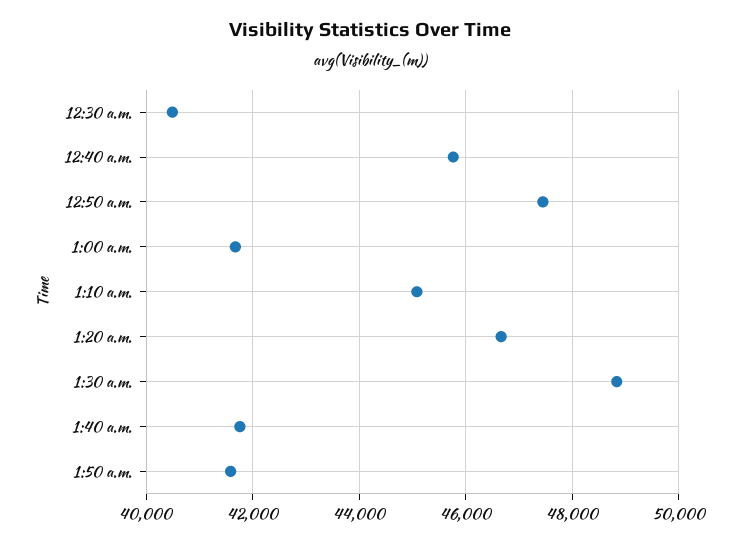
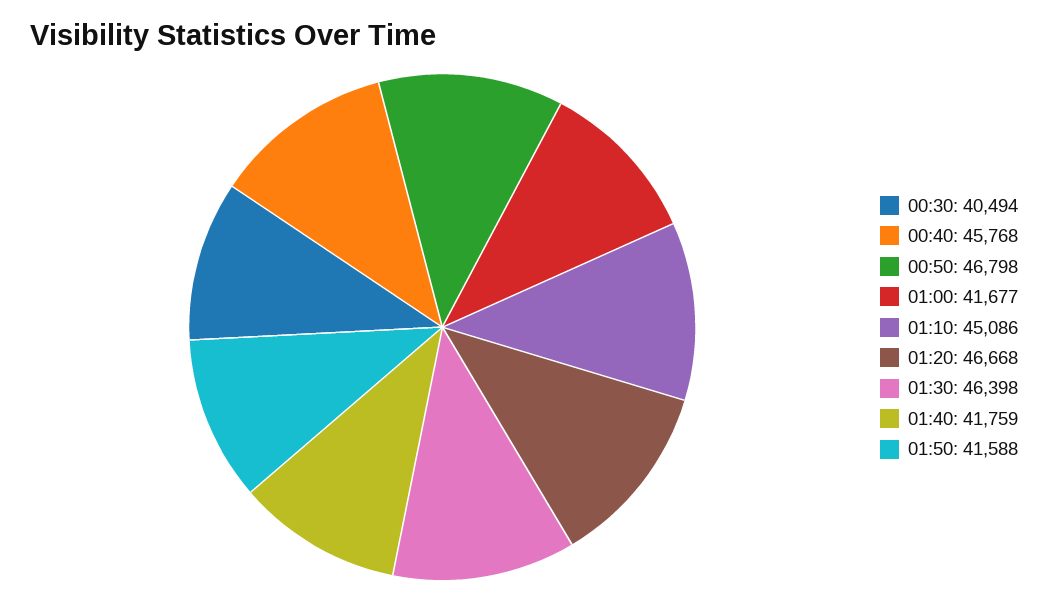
  {
    "12:30 a.m.": 40494,
    "12:40 a.m.": 45768,
-   "12:50 a.m.": 47400,
+   "12:50 a.m.": 46798,
    "1:00 a.m.": 41677,
    "1:10 a.m.": 45086,
    "1:20 a.m.": 46668,
-   "1:30 a.m.": 48800,
+   "1:30 a.m.": 46398,
    "1:40 a.m.": 41759,
    "1:50 a.m.": 41588
  }

